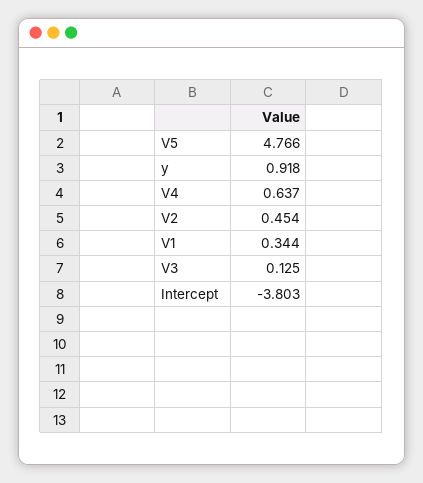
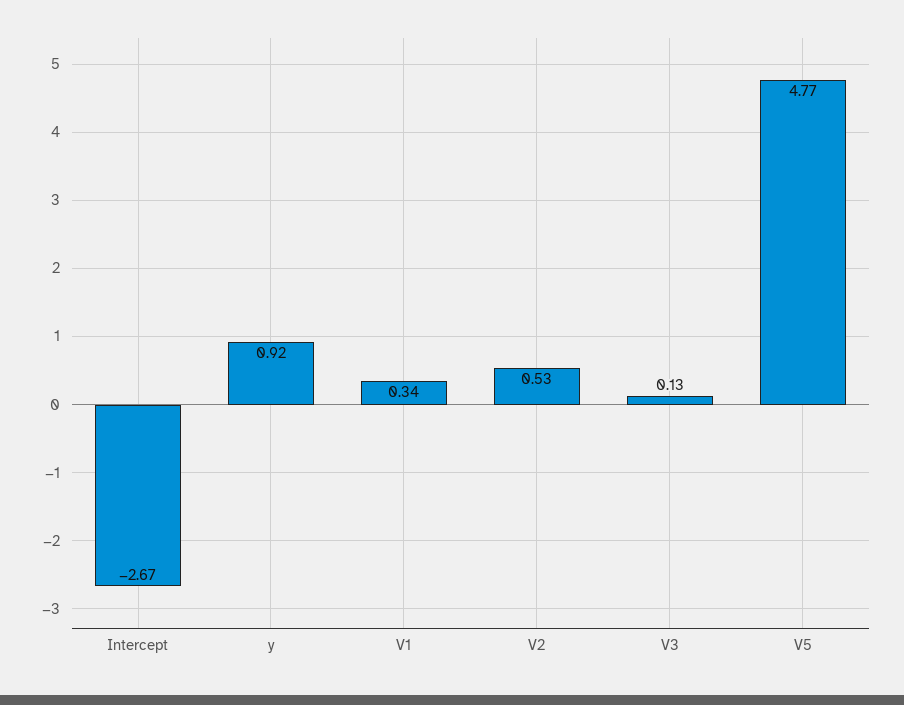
  {
    "V5": 4.766,
    "y": 0.918,
-   "V4": 0.637,
-   "V2": 0.454,
+   "V2": 0.53,
    "V1": 0.344,
    "V3": 0.125,
-   "Intercept": -3.803
+   "Intercept": -2.67
  }

